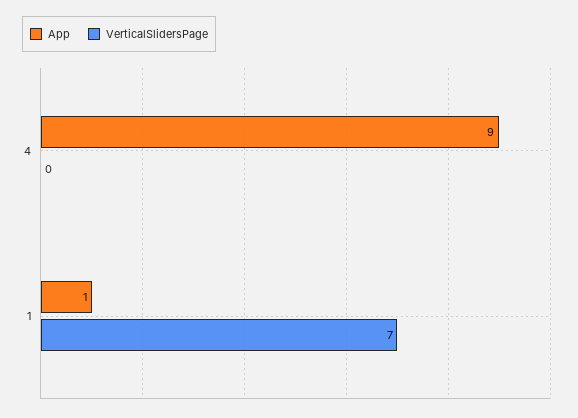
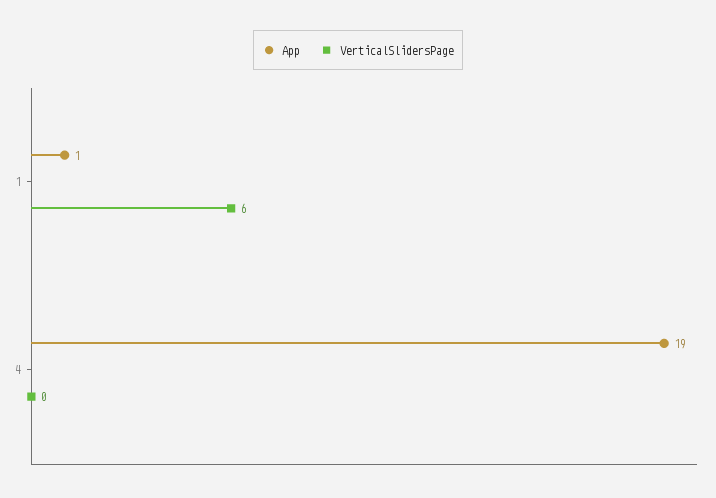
  {
    "App": {
-     "4": 9,
+     "4": 19,
      "1": 1
    },
    "VerticalSlidersPage": {
      "4": 0,
-     "1": 7
+     "1": 6
    }
  }

